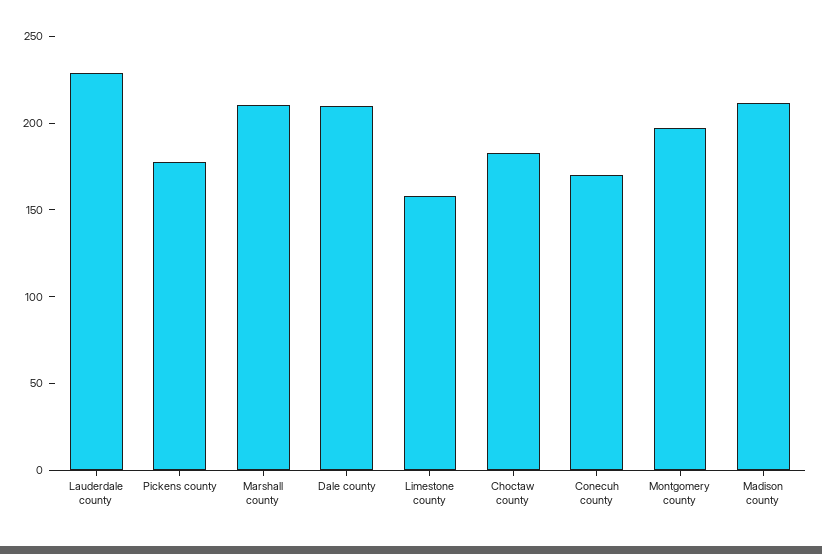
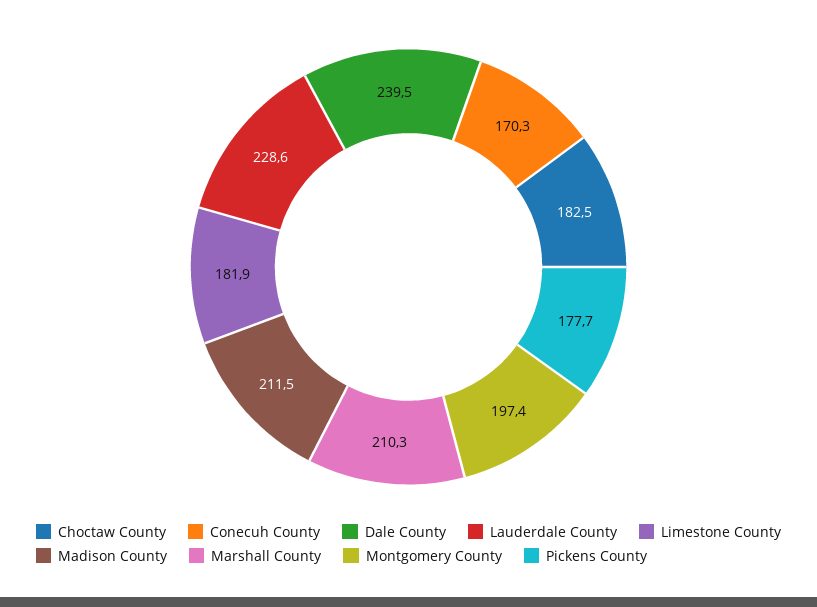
  {
    "Lauderdale county": 228.6,
    "Pickens county": 177.7,
    "Marshall county": 210.3,
-   "Dale county": 210,
+   "Dale county": 239.5,
-   "Limestone county": 160,
+   "Limestone county": 181.9,
    "Choctaw county": 182.5,
    "Conecuh county": 170.3,
    "Montgomery county": 197.4,
    "Madison county": 211.5
  }

